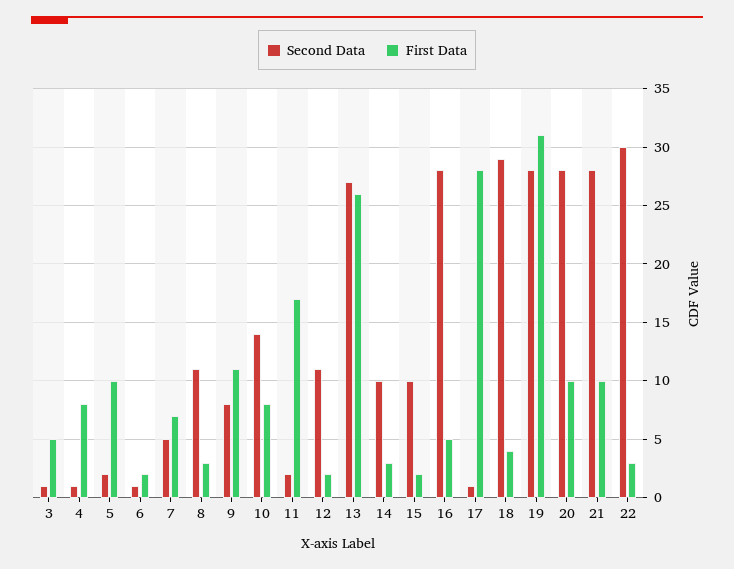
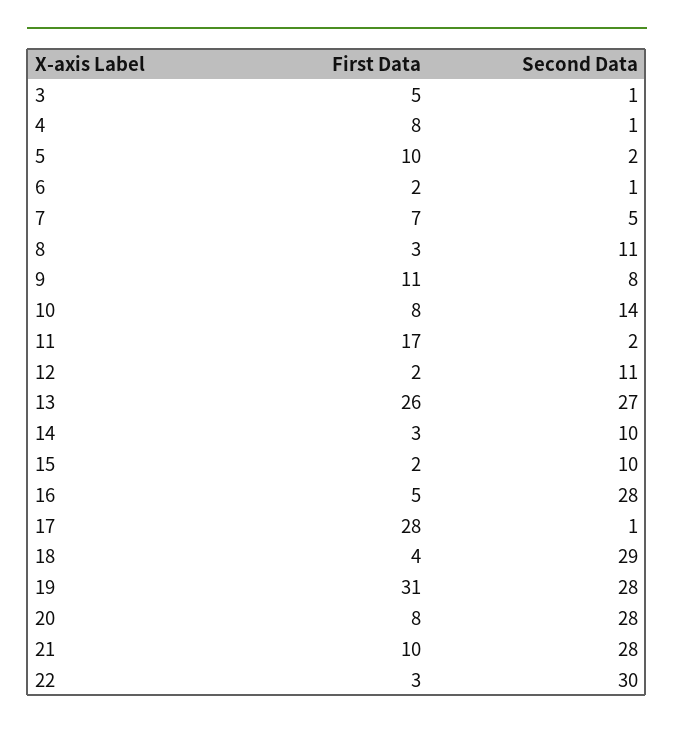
  {
    "Second Data": {
      "3": 1,
      "4": 1,
      "5": 2,
      "6": 1,
      "7": 5,
      "8": 11,
      "9": 8,
      "10": 14,
      "11": 2,
      "12": 11,
      "13": 27,
      "14": 10,
      "15": 10,
      "16": 28,
      "17": 1,
      "18": 29,
      "19": 28,
      "20": 28,
      "21": 28,
      "22": 30
    },
    "First Data": {
      "3": 5,
      "4": 8,
      "5": 10,
      "6": 2,
      "7": 7,
      "8": 3,
      "9": 11,
      "10": 8,
      "11": 17,
      "12": 2,
      "13": 26,
      "14": 3,
      "15": 2,
      "16": 5,
      "17": 28,
      "18": 4,
      "19": 31,
-     "20": 10,
+     "20": 8,
      "21": 10,
      "22": 3
    }
  }

